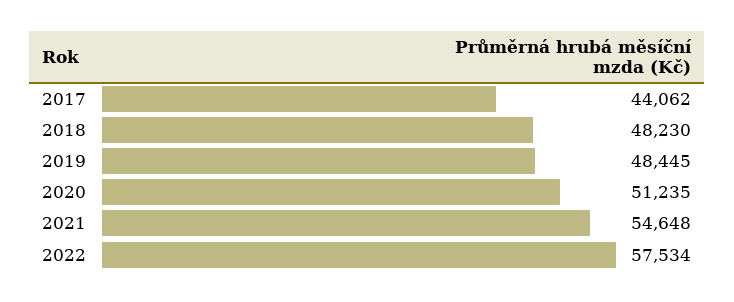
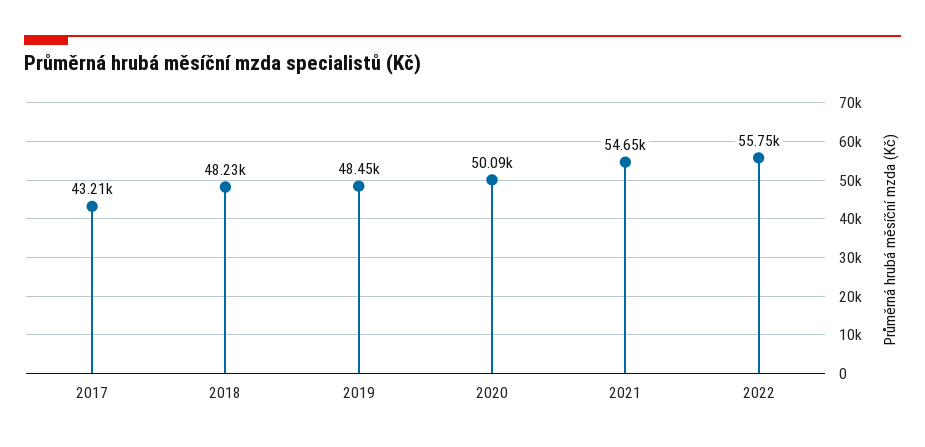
  {
-   "2017": 44062,
+   "2017": 43210,
    "2018": 48230,
    "2019": 48445,
-   "2020": 51235,
+   "2020": 50090,
    "2021": 54648,
-   "2022": 57534
+   "2022": 55750
  }

